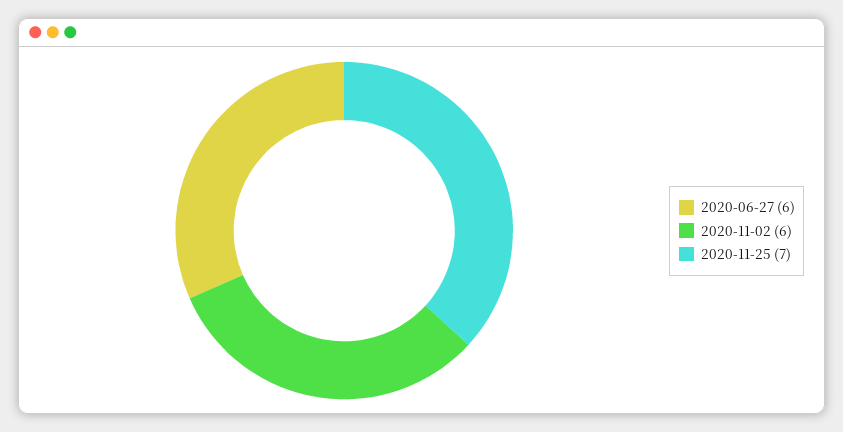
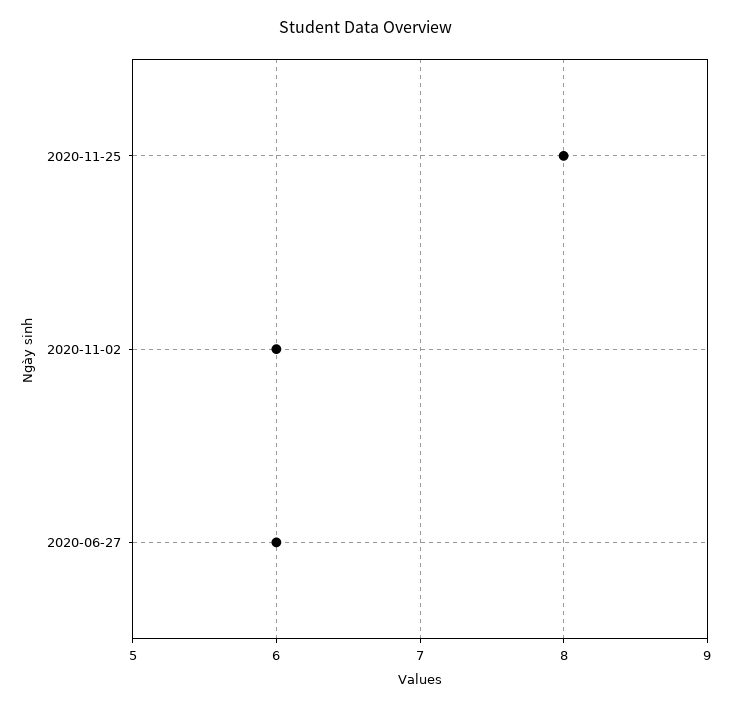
  {
    "2020-06-27": 6,
    "2020-11-02": 6,
-   "2020-11-25": 7
+   "2020-11-25": 8
  }

